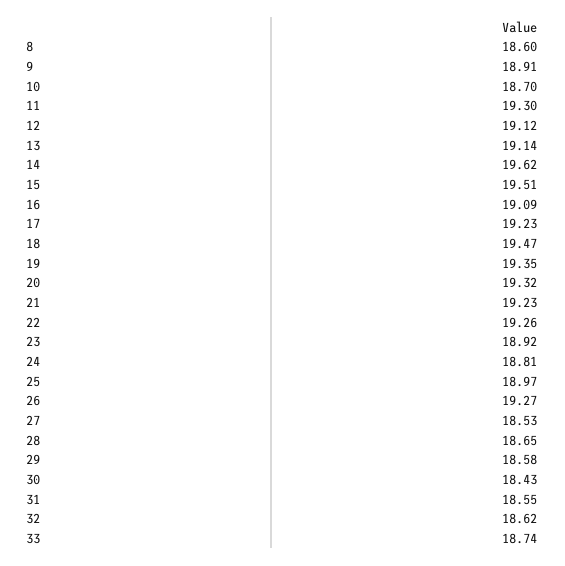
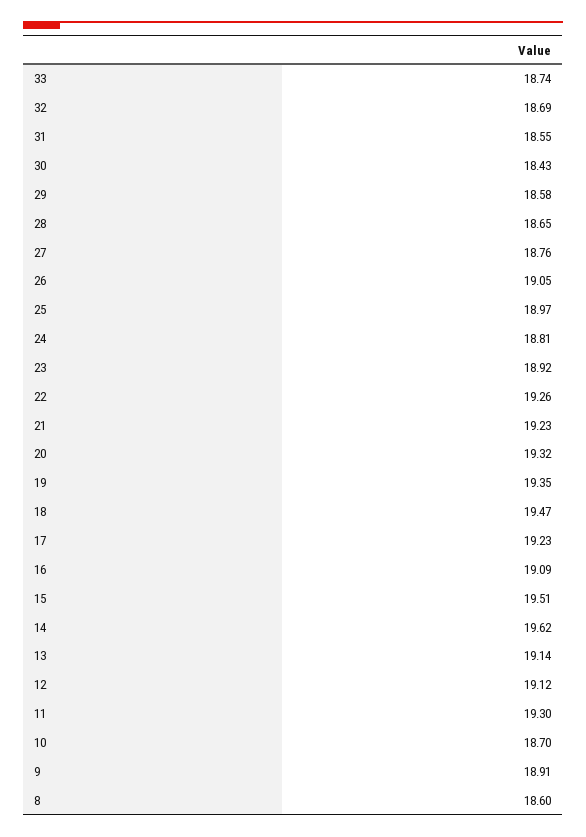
  {
    "8": 18.6,
    "9": 18.91,
    "10": 18.7,
    "11": 19.3,
    "12": 19.12,
    "13": 19.14,
    "14": 19.62,
    "15": 19.51,
    "16": 19.09,
    "17": 19.23,
    "18": 19.47,
    "19": 19.35,
    "20": 19.32,
    "21": 19.23,
    "22": 19.26,
    "23": 18.92,
    "24": 18.81,
    "25": 18.97,
-   "26": 19.27,
+   "26": 19.05,
-   "27": 18.53,
+   "27": 18.76,
    "28": 18.65,
    "29": 18.58,
    "30": 18.43,
    "31": 18.55,
-   "32": 18.62,
+   "32": 18.69,
    "33": 18.74
  }

